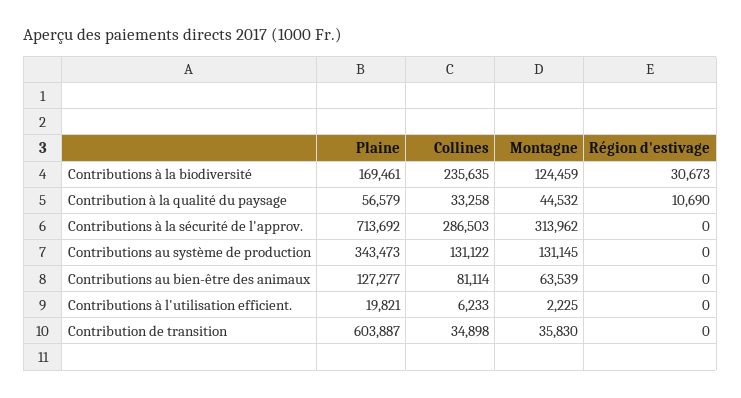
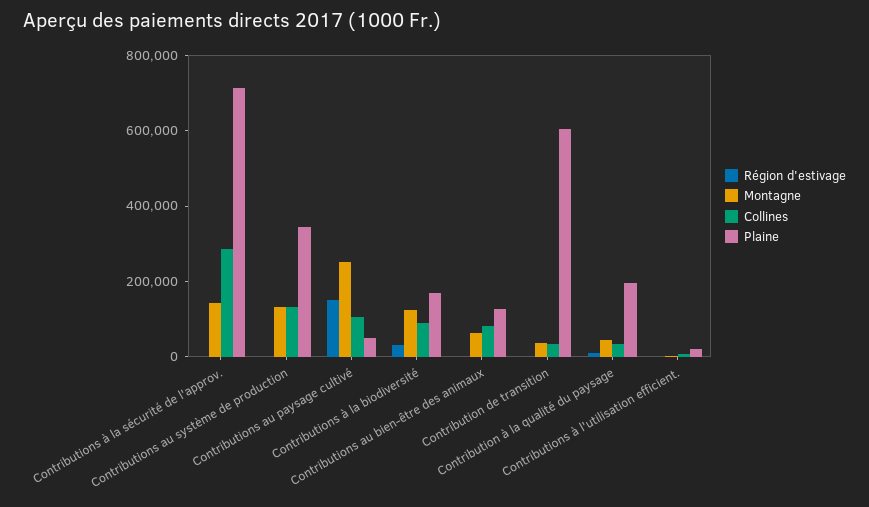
  {
    "Plaine": {
      "Contributions à la biodiversité": 169461,
-     "Contribution à la qualité du paysage": 56579,
+     "Contribution à la qualité du paysage": 200000,
      "Contributions à la sécurité de l'approv.": 713692,
      "Contributions au système de production": 343473,
      "Contributions au bien-être des animaux": 127277,
      "Contributions à l'utilisation efficient.": 19821,
-     "Contribution de transition": 603887
+     "Contribution de transition": 603887,
+     "Contributions au paysage cultivé": 50000
    },
    "Collines": {
-     "Contributions à la biodiversité": 235635,
+     "Contributions à la biodiversité": 100000,
      "Contribution à la qualité du paysage": 33258,
      "Contributions à la sécurité de l'approv.": 286503,
      "Contributions au système de production": 131122,
      "Contributions au bien-être des animaux": 81114,
      "Contributions à l'utilisation efficient.": 6233,
-     "Contribution de transition": 34898
+     "Contribution de transition": 34898,
+     "Contributions au paysage cultivé": 100000
    },
    "Montagne": {
      "Contributions à la biodiversité": 124459,
      "Contribution à la qualité du paysage": 44532,
-     "Contributions à la sécurité de l'approv.": 313962,
+     "Contributions à la sécurité de l'approv.": 150000,
      "Contributions au système de production": 131145,
      "Contributions au bien-être des animaux": 63539,
      "Contributions à l'utilisation efficient.": 2225,
-     "Contribution de transition": 35830
+     "Contribution de transition": 35830,
+     "Contributions au paysage cultivé": 250000
    },
    "Région d'estivage": {
      "Contributions à la biodiversité": 30673,
      "Contribution à la qualité du paysage": 10690,
      "Contributions à la sécurité de l'approv.": 0,
      "Contributions au système de production": 0,
      "Contributions au bien-être des animaux": 0,
      "Contributions à l'utilisation efficient.": 0,
-     "Contribution de transition": 0
+     "Contribution de transition": 0,
+     "Contributions au paysage cultivé": 150000
    }
  }

